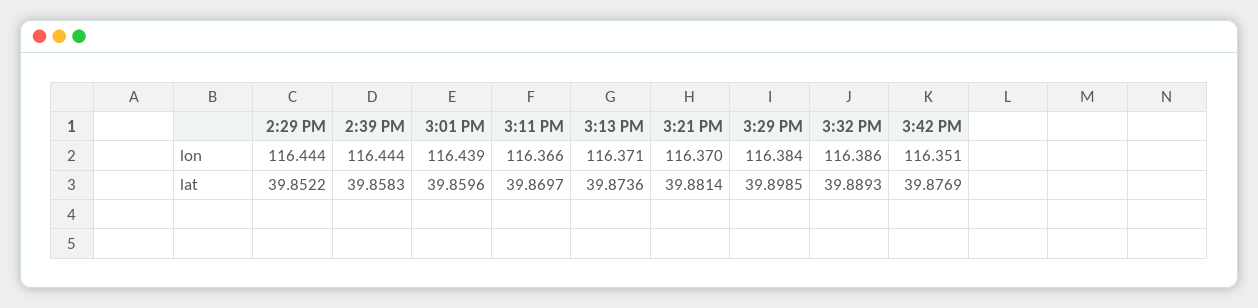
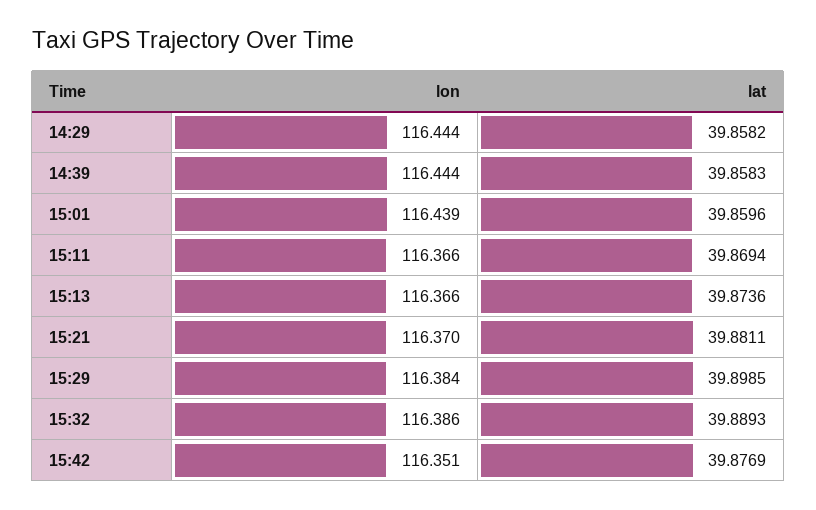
  {
    "2:29 PM": {
      "lon": 116.444,
-     "lat": 39.8522
+     "lat": 39.8582
    },
    "2:39 PM": {
      "lon": 116.444,
      "lat": 39.8583
    },
    "3:01 PM": {
      "lon": 116.439,
      "lat": 39.8596
    },
    "3:11 PM": {
      "lon": 116.366,
-     "lat": 39.8697
+     "lat": 39.8694
    },
    "3:13 PM": {
-     "lon": 116.371,
+     "lon": 116.366,
      "lat": 39.8736
    },
    "3:21 PM": {
      "lon": 116.37,
-     "lat": 39.8814
+     "lat": 39.8811
    },
    "3:29 PM": {
      "lon": 116.384,
      "lat": 39.8985
    },
    "3:32 PM": {
      "lon": 116.386,
      "lat": 39.8893
    },
    "3:42 PM": {
      "lon": 116.351,
      "lat": 39.8769
    }
  }

